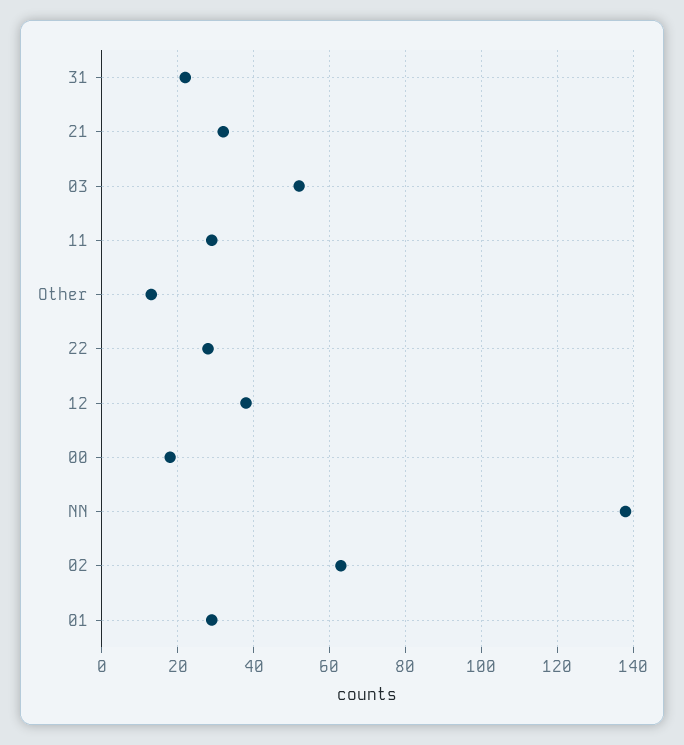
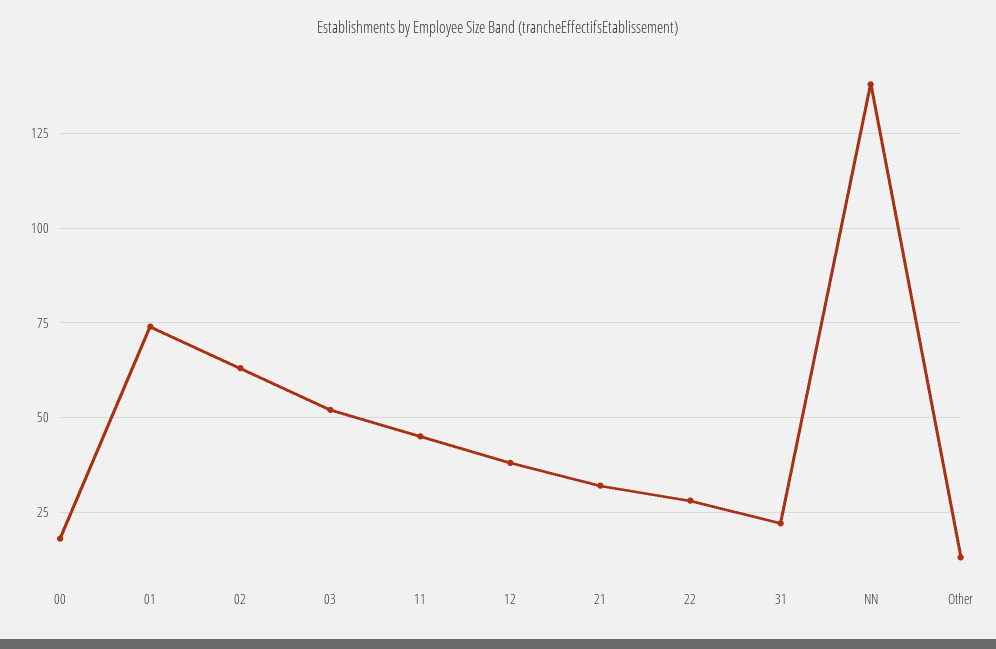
  {
    "31": 20,
    "21": 30,
    "03": 50,
-   "11": 30,
+   "11": 45,
    "Other": 15,
    "22": 30,
    "12": 40,
    "00": 20,
    "NN": 140,
    "02": 65,
-   "01": 30
+   "01": 75
  }

